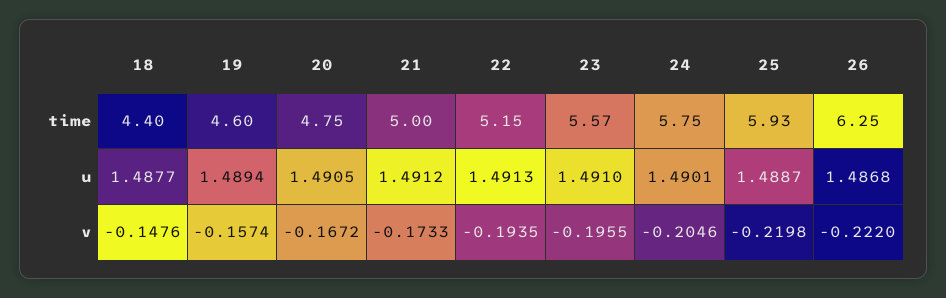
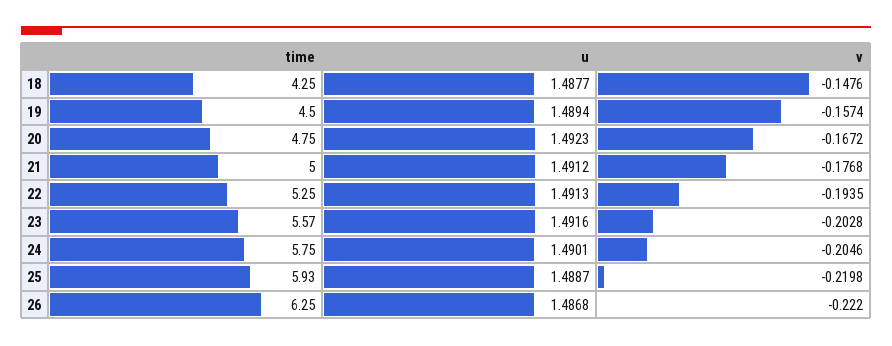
  {
    "18": {
-     "time": 4.4,
+     "time": 4.25,
      "u": 1.4877,
      "v": -0.1476
    },
    "19": {
-     "time": 4.6,
+     "time": 4.5,
      "u": 1.4894,
      "v": -0.1574
    },
    "20": {
      "time": 4.75,
-     "u": 1.4905,
+     "u": 1.4923,
      "v": -0.1672
    },
    "21": {
      "time": 5,
      "u": 1.4912,
-     "v": -0.1733
+     "v": -0.1768
    },
    "22": {
-     "time": 5.15,
+     "time": 5.25,
      "u": 1.4913,
      "v": -0.1935
    },
    "23": {
      "time": 5.57,
-     "u": 1.491,
+     "u": 1.4916,
-     "v": -0.1955
+     "v": -0.2028
    },
    "24": {
      "time": 5.75,
      "u": 1.4901,
      "v": -0.2046
    },
    "25": {
      "time": 5.93,
      "u": 1.4887,
      "v": -0.2198
    },
    "26": {
      "time": 6.25,
      "u": 1.4868,
      "v": -0.222
    }
  }

